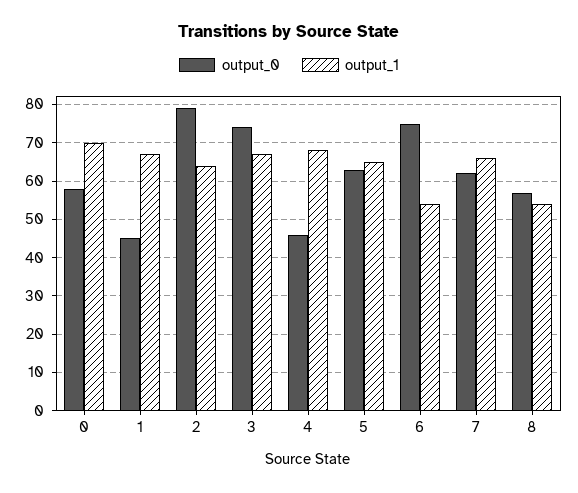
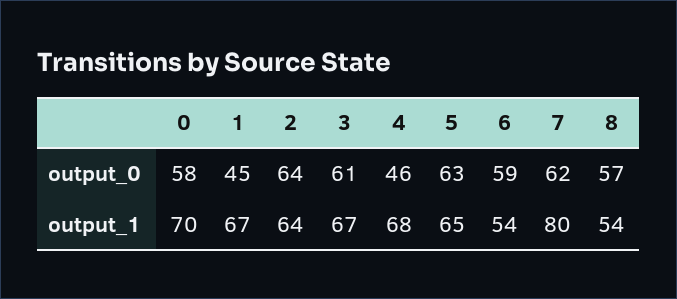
  {
    "output_0": {
      "0": 58,
      "1": 45,
-     "2": 80,
+     "2": 64,
-     "3": 75,
+     "3": 61,
      "4": 46,
      "5": 63,
-     "6": 75,
+     "6": 59,
      "7": 62,
      "8": 57
    },
    "output_1": {
      "0": 70,
      "1": 67,
      "2": 64,
      "3": 67,
      "4": 68,
      "5": 65,
      "6": 54,
-     "7": 65,
+     "7": 80,
      "8": 54
    }
  }

